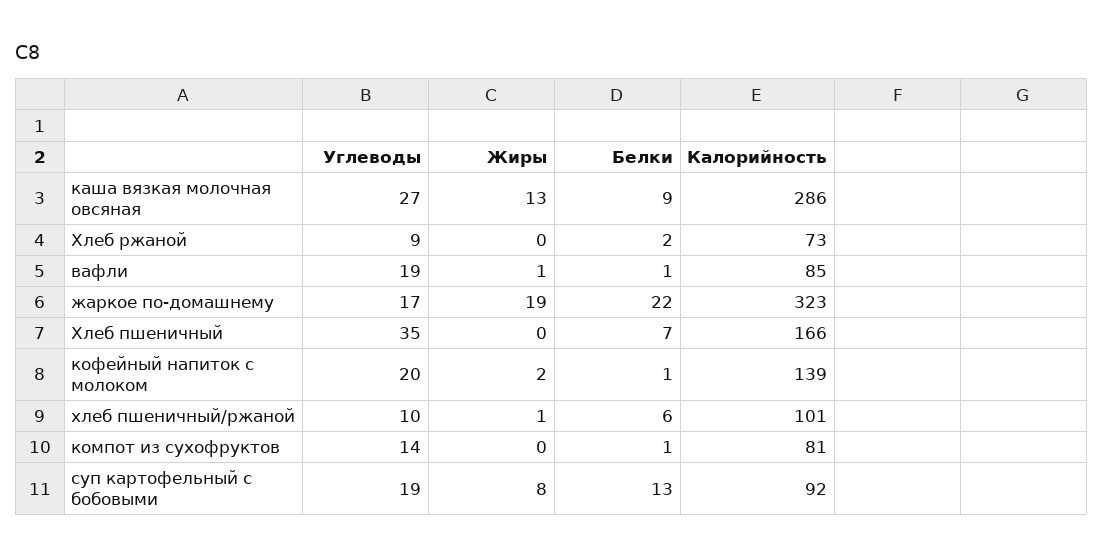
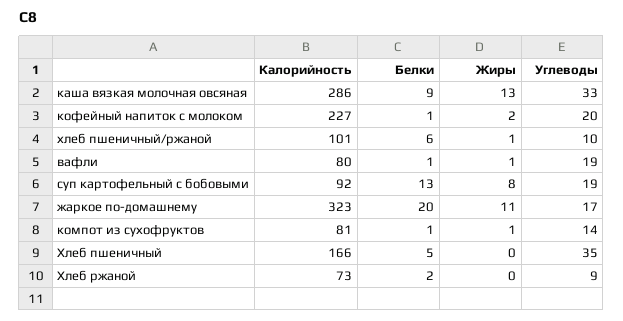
  {
    "Углеводы": {
-     "каша вязкая молочная овсяная": 27,
+     "каша вязкая молочная овсяная": 33,
      "Хлеб ржаной": 9,
      "вафли": 19,
      "жаркое по-домашнему": 17,
      "Хлеб пшеничный": 35,
      "кофейный напиток с молоком": 20,
      "хлеб пшеничный/ржаной": 10,
      "компот из сухофруктов": 14,
      "суп картофельный с бобовыми": 19
    },
    "Жиры": {
      "каша вязкая молочная овсяная": 13,
      "Хлеб ржаной": 0,
      "вафли": 1,
-     "жаркое по-домашнему": 19,
+     "жаркое по-домашнему": 11,
      "Хлеб пшеничный": 0,
      "кофейный напиток с молоком": 2,
      "хлеб пшеничный/ржаной": 1,
-     "компот из сухофруктов": 0,
+     "компот из сухофруктов": 1,
      "суп картофельный с бобовыми": 8
    },
    "Белки": {
      "каша вязкая молочная овсяная": 9,
      "Хлеб ржаной": 2,
      "вафли": 1,
-     "жаркое по-домашнему": 22,
+     "жаркое по-домашнему": 20,
-     "Хлеб пшеничный": 7,
+     "Хлеб пшеничный": 5,
      "кофейный напиток с молоком": 1,
      "хлеб пшеничный/ржаной": 6,
      "компот из сухофруктов": 1,
      "суп картофельный с бобовыми": 13
    },
    "Калорийность": {
      "каша вязкая молочная овсяная": 286,
      "Хлеб ржаной": 73,
-     "вафли": 85,
+     "вафли": 80,
      "жаркое по-домашнему": 323,
      "Хлеб пшеничный": 166,
-     "кофейный напиток с молоком": 139,
+     "кофейный напиток с молоком": 227,
      "хлеб пшеничный/ржаной": 101,
      "компот из сухофруктов": 81,
      "суп картофельный с бобовыми": 92
    }
  }

